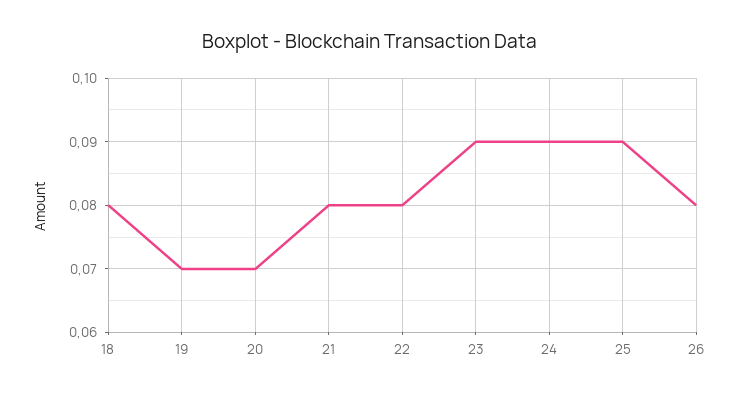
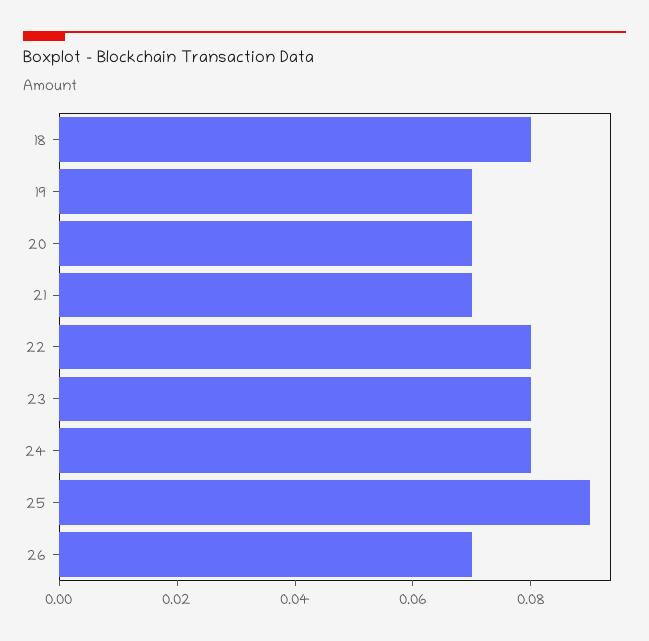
  {
    "18": 0.08,
    "19": 0.07,
    "20": 0.07,
-   "21": 0.08,
+   "21": 0.07,
    "22": 0.08,
-   "23": 0.09,
+   "23": 0.08,
-   "24": 0.09,
+   "24": 0.08,
    "25": 0.09,
-   "26": 0.08
+   "26": 0.07
  }

